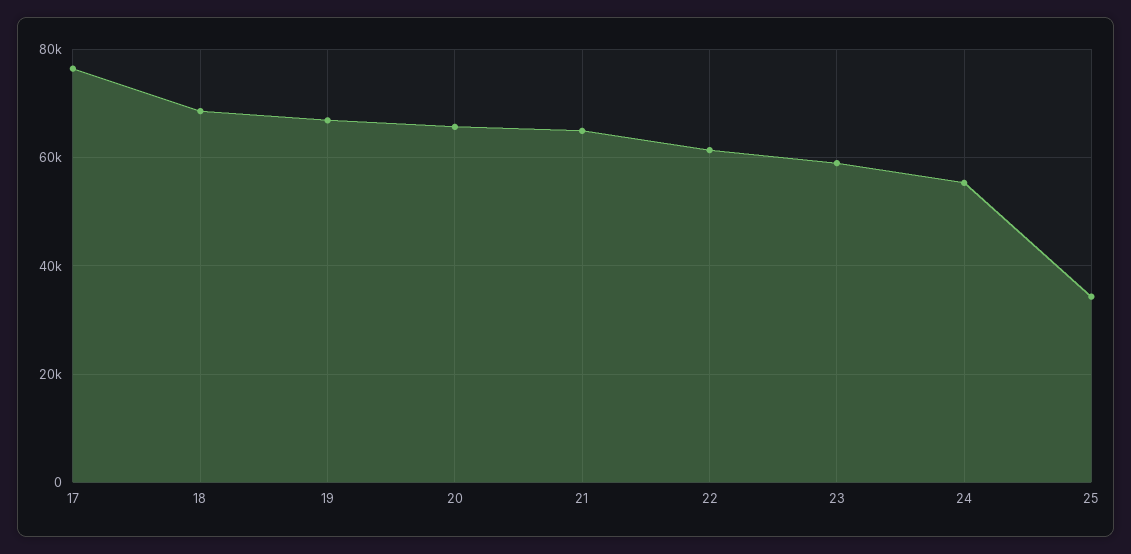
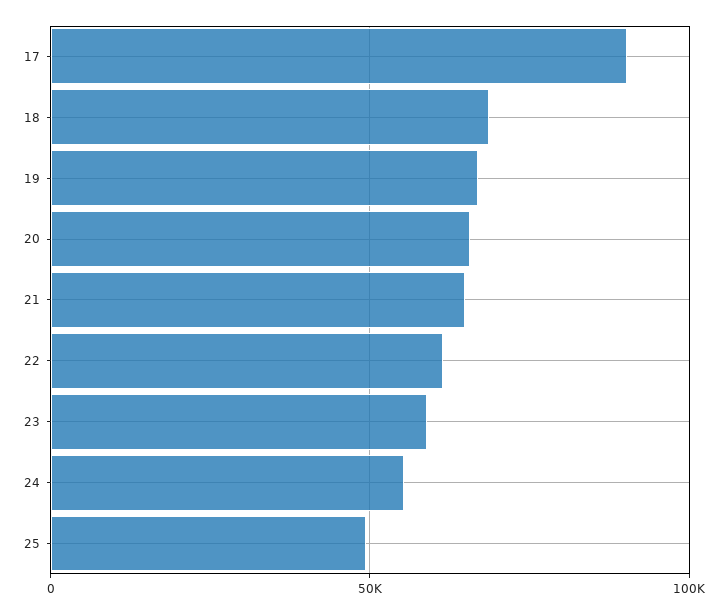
  {
-   "17": 76000,
+   "17": 90000,
    "18": 68000,
    "19": 66000,
    "20": 66000,
    "21": 64000,
    "22": 62000,
    "23": 60000,
    "24": 56000,
-   "25": 34000
+   "25": 50000
  }

